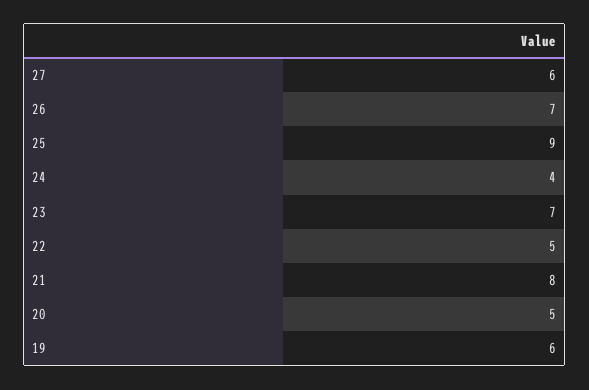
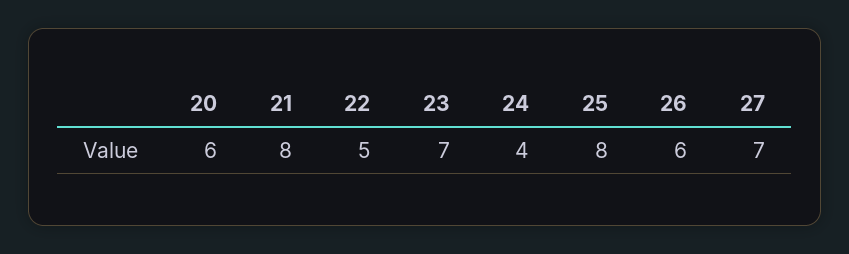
  {
-   "27": 6,
+   "27": 7,
-   "26": 7,
+   "26": 6,
-   "25": 9,
+   "25": 8,
    "24": 4,
    "23": 7,
    "22": 5,
    "21": 8,
-   "20": 5,
+   "20": 6
-   "19": 6
  }

